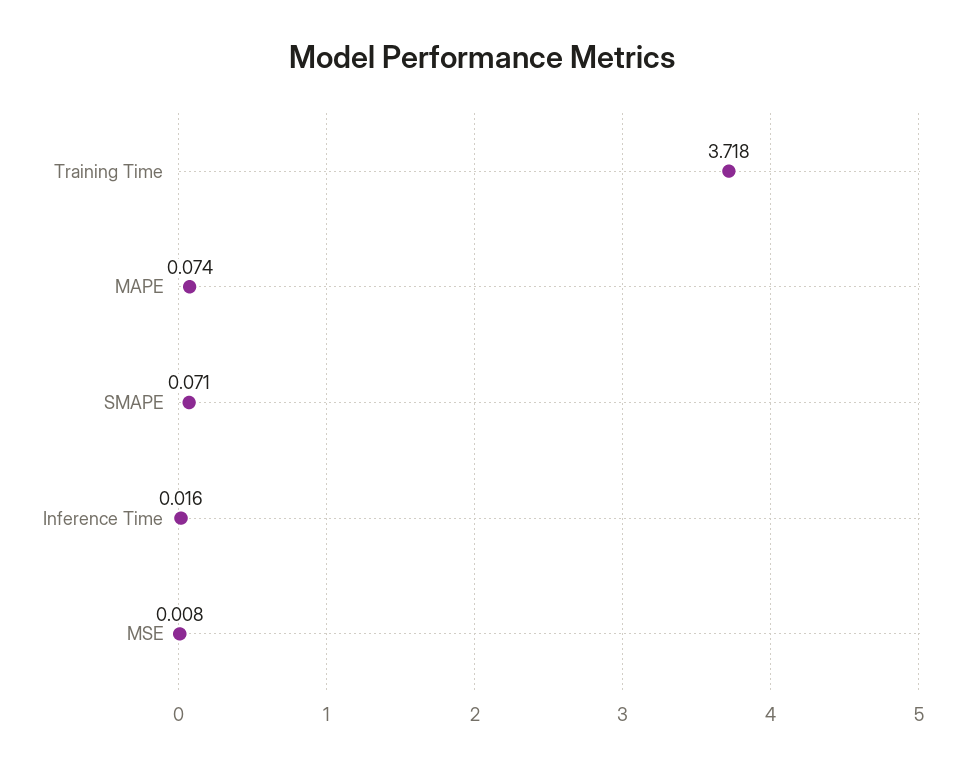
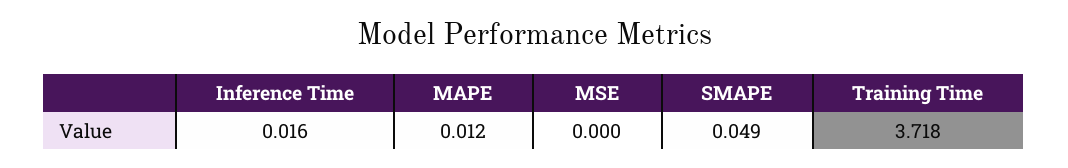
  {
    "Training Time": 3.718,
-   "MAPE": 0.074,
+   "MAPE": 0.012,
-   "SMAPE": 0.071,
+   "SMAPE": 0.049,
    "Inference Time": 0.016,
-   "MSE": 0.008
+   "MSE": 0
  }

